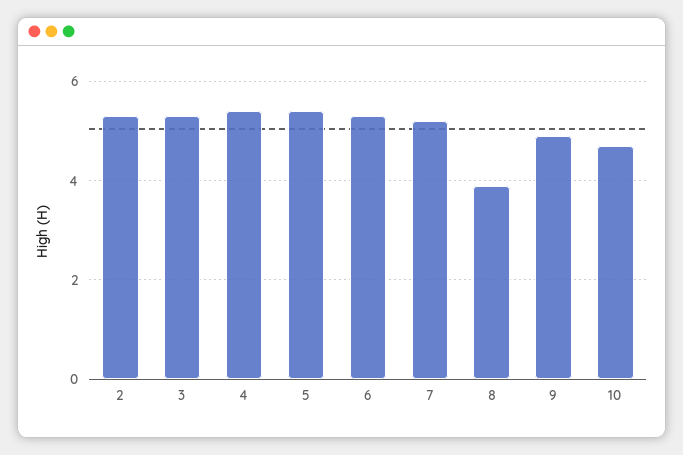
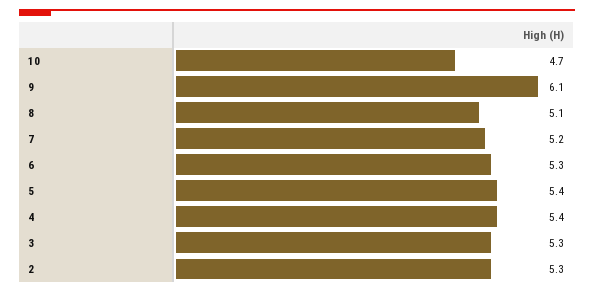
  {
    "2": 5.3,
    "3": 5.3,
    "4": 5.4,
    "5": 5.4,
    "6": 5.3,
    "7": 5.2,
-   "8": 4,
+   "8": 5.1,
-   "9": 5,
+   "9": 6.1,
    "10": 4.7
  }

